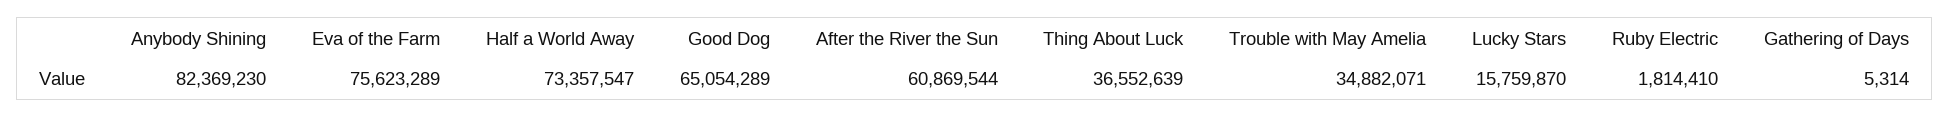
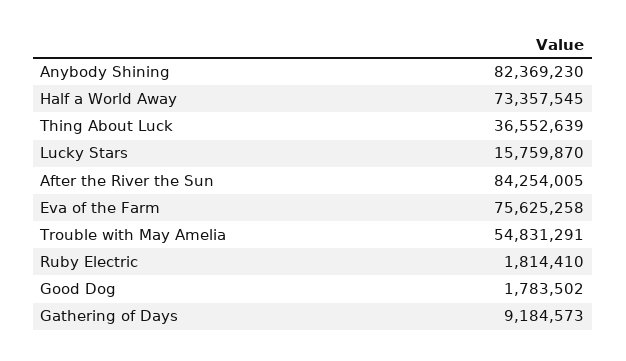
  {
    "Anybody Shining": 82369230,
-   "Eva of the Farm": 75623289,
+   "Eva of the Farm": 75625258,
-   "Half a World Away": 73357547,
+   "Half a World Away": 73357545,
-   "Good Dog": 65054289,
+   "Good Dog": 1783502,
-   "After the River the Sun": 60869544,
+   "After the River the Sun": 84254005,
    "Thing About Luck": 36552639,
-   "Trouble with May Amelia": 34882071,
+   "Trouble with May Amelia": 54831291,
    "Lucky Stars": 15759870,
    "Ruby Electric": 1814410,
-   "Gathering of Days": 5314
+   "Gathering of Days": 9184573
  }

